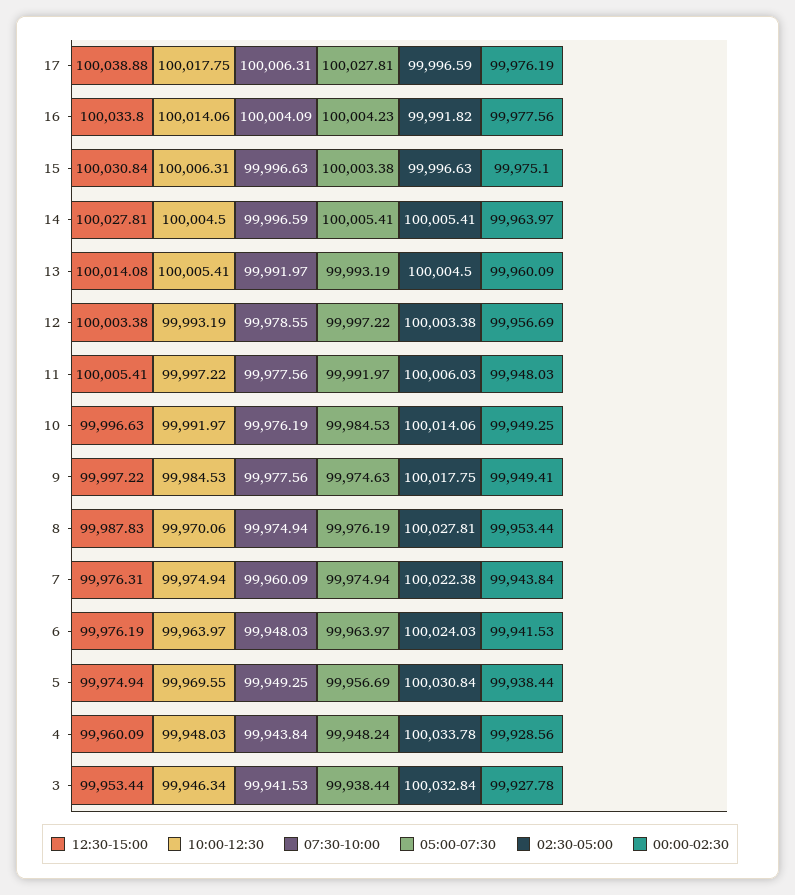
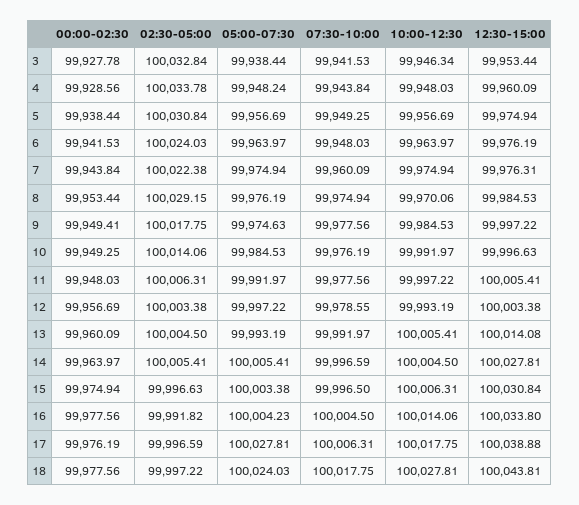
  {
    "12:30-15:00": {
      "17": 100038.88,
      "16": 100033.8,
      "15": 100030.84,
      "14": 100027.81,
      "13": 100014.08,
      "12": 100003.38,
      "11": 100005.41,
      "10": 99996.63,
      "9": 99997.22,
-     "8": 99987.83,
+     "8": 99984.53,
      "7": 99976.31,
      "6": 99976.19,
      "5": 99974.94,
      "4": 99960.09,
-     "3": 99953.44
+     "3": 99953.44,
+     "18": 100043.81
    },
    "10:00-12:30": {
      "17": 100017.75,
      "16": 100014.06,
      "15": 100006.31,
      "14": 100004.5,
      "13": 100005.41,
      "12": 99993.19,
      "11": 99997.22,
      "10": 99991.97,
      "9": 99984.53,
      "8": 99970.06,
      "7": 99974.94,
      "6": 99963.97,
-     "5": 99969.55,
+     "5": 99956.69,
      "4": 99948.03,
-     "3": 99946.34
+     "3": 99946.34,
+     "18": 100027.81
    },
    "07:30-10:00": {
      "17": 100006.31,
-     "16": 100004.09,
+     "16": 100004.5,
-     "15": 99996.63,
+     "15": 99996.5,
      "14": 99996.59,
      "13": 99991.97,
      "12": 99978.55,
      "11": 99977.56,
      "10": 99976.19,
      "9": 99977.56,
      "8": 99974.94,
      "7": 99960.09,
      "6": 99948.03,
      "5": 99949.25,
      "4": 99943.84,
-     "3": 99941.53
+     "3": 99941.53,
+     "18": 100017.75
    },
    "05:00-07:30": {
      "17": 100027.81,
      "16": 100004.23,
      "15": 100003.38,
      "14": 100005.41,
      "13": 99993.19,
      "12": 99997.22,
      "11": 99991.97,
      "10": 99984.53,
      "9": 99974.63,
      "8": 99976.19,
      "7": 99974.94,
      "6": 99963.97,
      "5": 99956.69,
      "4": 99948.24,
-     "3": 99938.44
+     "3": 99938.44,
+     "18": 100024.03
    },
    "02:30-05:00": {
      "17": 99996.59,
      "16": 99991.82,
      "15": 99996.63,
      "14": 100005.41,
      "13": 100004.5,
      "12": 100003.38,
-     "11": 100006.03,
+     "11": 100006.31,
      "10": 100014.06,
      "9": 100017.75,
-     "8": 100027.81,
+     "8": 100029.15,
      "7": 100022.38,
      "6": 100024.03,
      "5": 100030.84,
      "4": 100033.78,
-     "3": 100032.84
+     "3": 100032.84,
+     "18": 99997.22
    },
    "00:00-02:30": {
      "17": 99976.19,
      "16": 99977.56,
-     "15": 99975.1,
+     "15": 99974.94,
      "14": 99963.97,
      "13": 99960.09,
      "12": 99956.69,
      "11": 99948.03,
      "10": 99949.25,
      "9": 99949.41,
      "8": 99953.44,
      "7": 99943.84,
      "6": 99941.53,
      "5": 99938.44,
      "4": 99928.56,
-     "3": 99927.78
+     "3": 99927.78,
+     "18": 99977.56
    }
  }

